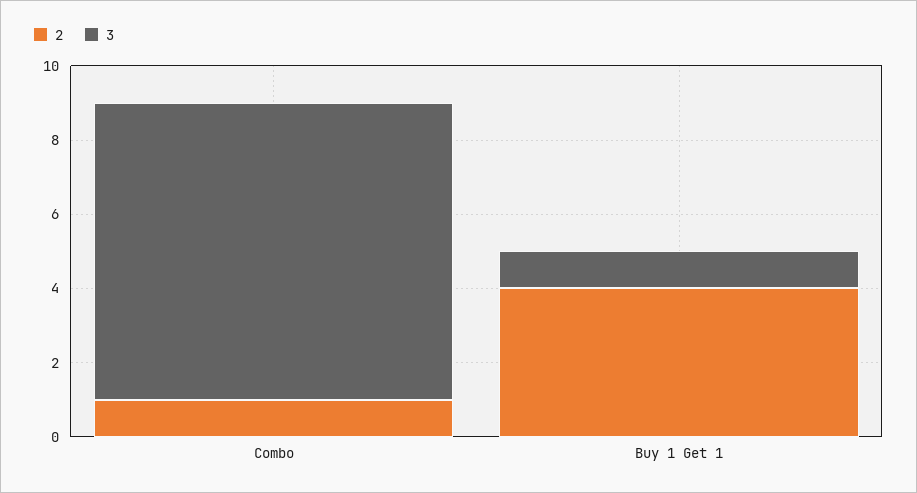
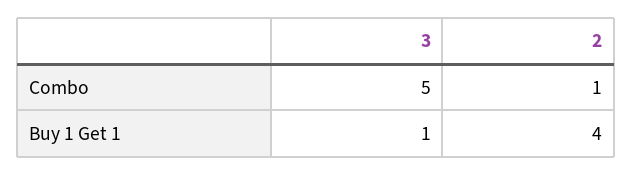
  {
    "2": {
      "Combo": 1,
      "Buy 1 Get 1": 4
    },
    "3": {
-     "Combo": 8,
+     "Combo": 5,
      "Buy 1 Get 1": 1
    }
  }

